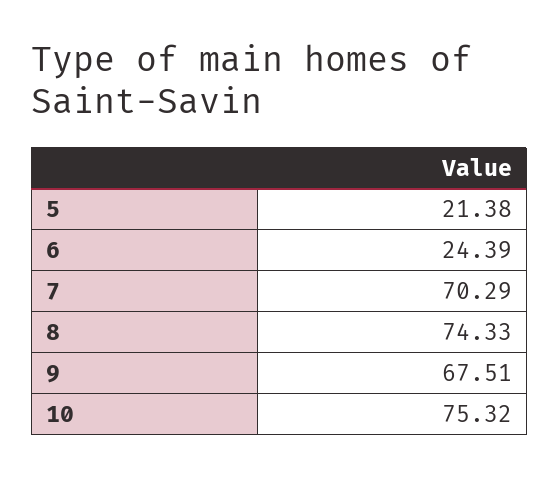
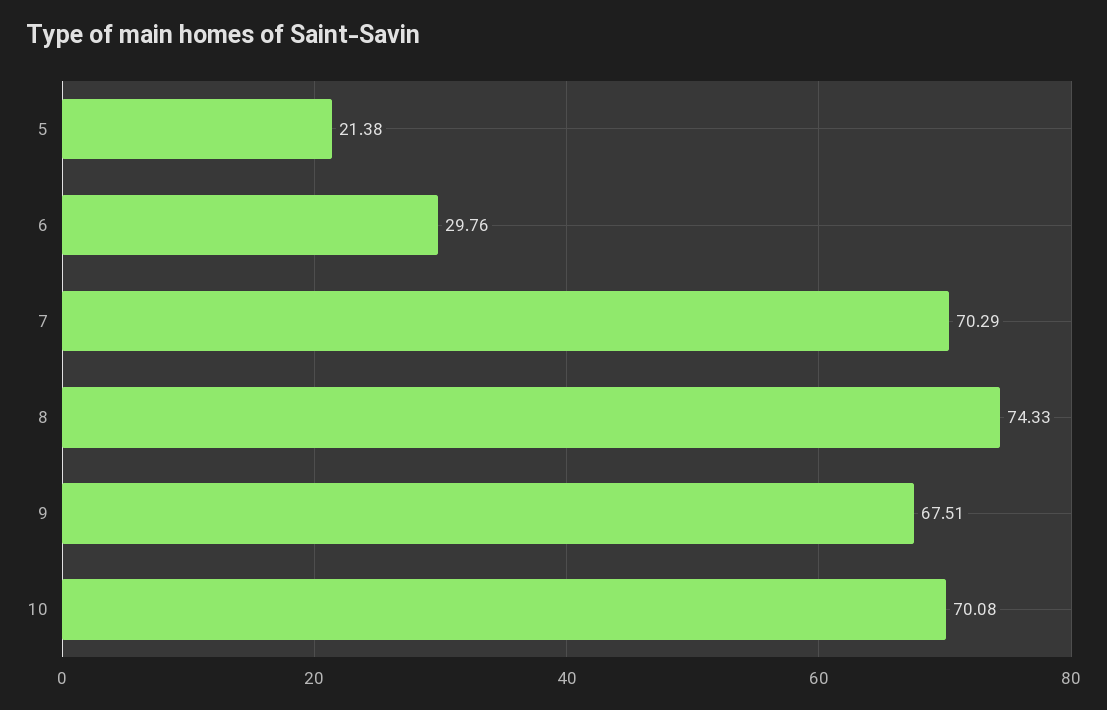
  {
    "5": 21.38,
-   "6": 24.39,
+   "6": 29.76,
    "7": 70.29,
    "8": 74.33,
    "9": 67.51,
-   "10": 75.32
+   "10": 70.08
  }

